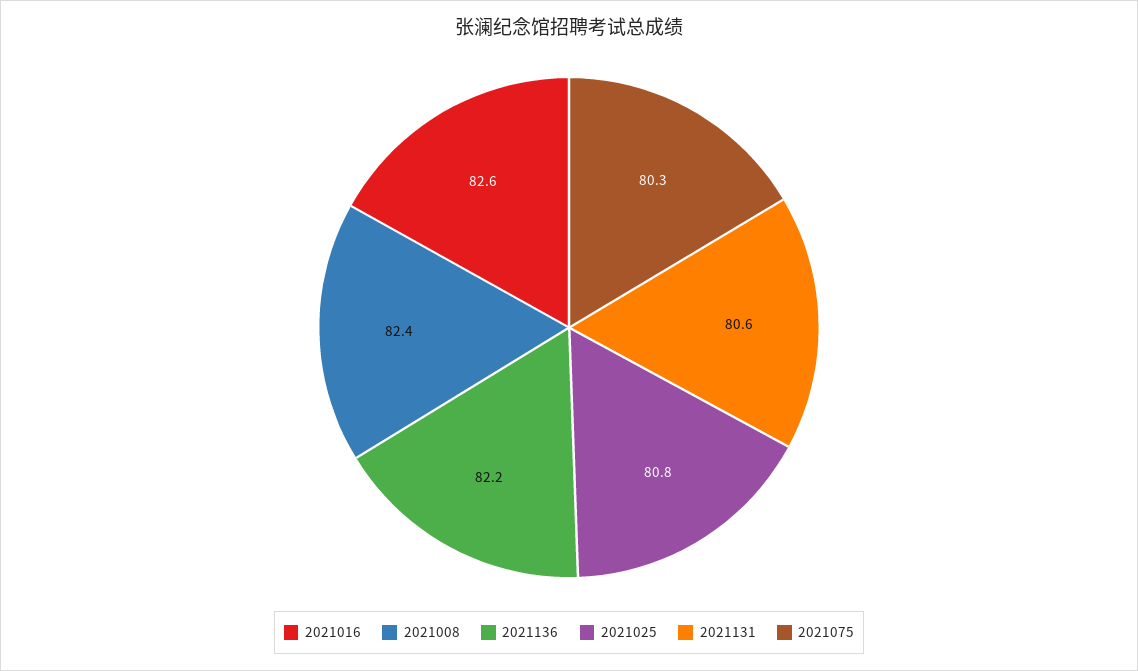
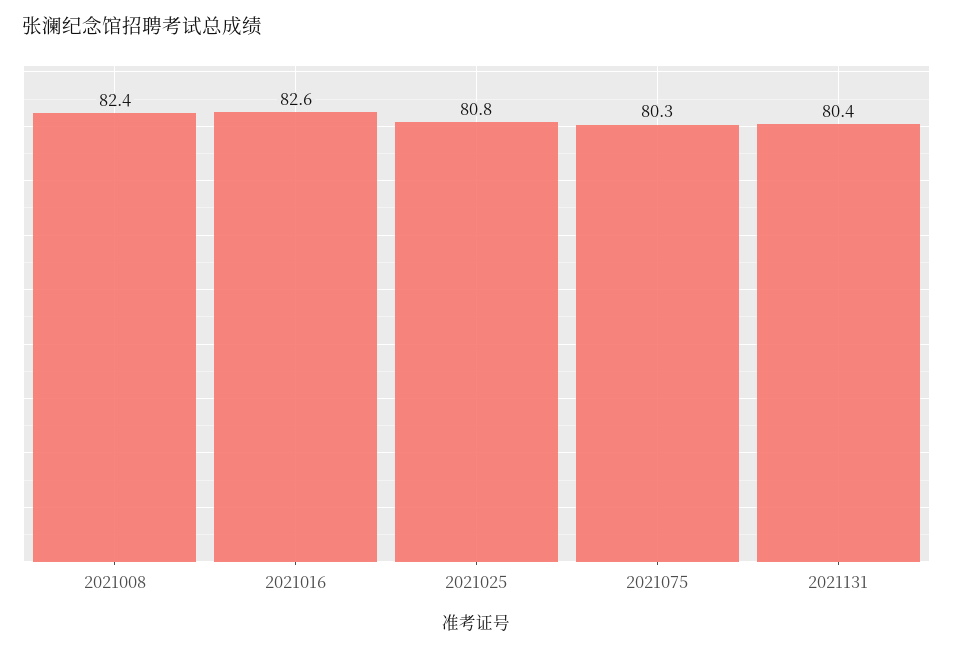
  {
    "2021016": 82.6,
    "2021008": 82.4,
-   "2021136": 82.2,
    "2021025": 80.8,
-   "2021131": 80.6,
+   "2021131": 80.4,
    "2021075": 80.3
  }

